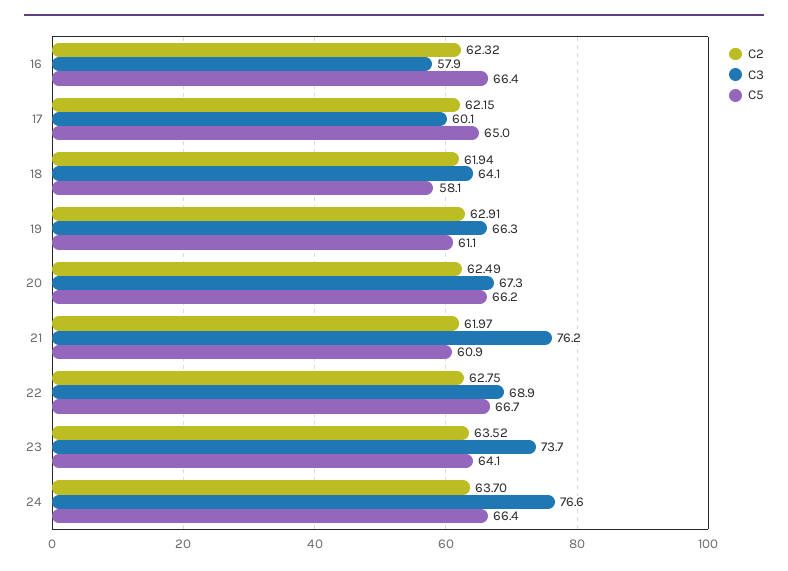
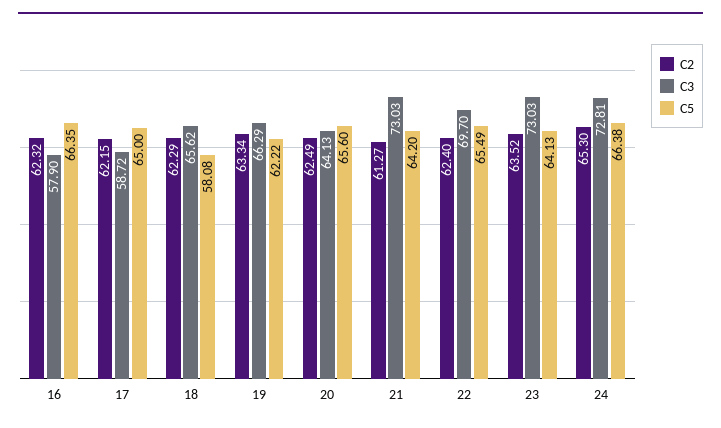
  {
    "C2": {
      "16": 62.32,
      "17": 62.15,
-     "18": 61.94,
+     "18": 62.29,
-     "19": 62.91,
+     "19": 63.34,
      "20": 62.49,
-     "21": 61.97,
+     "21": 61.27,
-     "22": 62.75,
+     "22": 62.4,
      "23": 63.52,
-     "24": 63.7
+     "24": 65.3
    },
    "C3": {
      "16": 57.9,
-     "17": 60.1,
+     "17": 58.72,
-     "18": 64.1,
+     "18": 65.62,
      "19": 66.29,
-     "20": 67.3,
+     "20": 64.13,
-     "21": 76.2,
+     "21": 73.03,
-     "22": 68.9,
+     "22": 69.7,
-     "23": 73.7,
+     "23": 73.03,
-     "24": 76.6
+     "24": 72.81
    },
    "C5": {
      "16": 66.35,
      "17": 65,
      "18": 58.08,
-     "19": 61.1,
+     "19": 62.22,
-     "20": 66.2,
+     "20": 65.6,
-     "21": 60.9,
+     "21": 64.2,
-     "22": 66.7,
+     "22": 65.49,
      "23": 64.13,
      "24": 66.38
    }
  }

